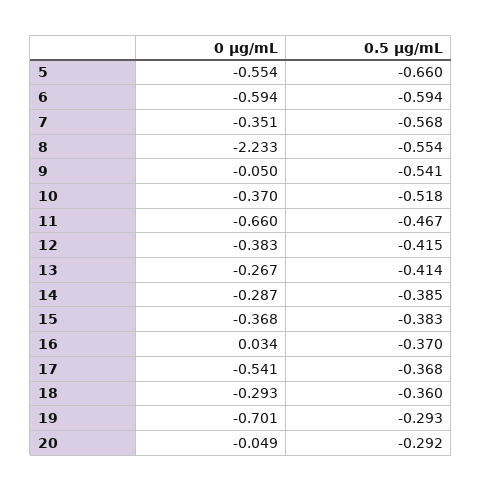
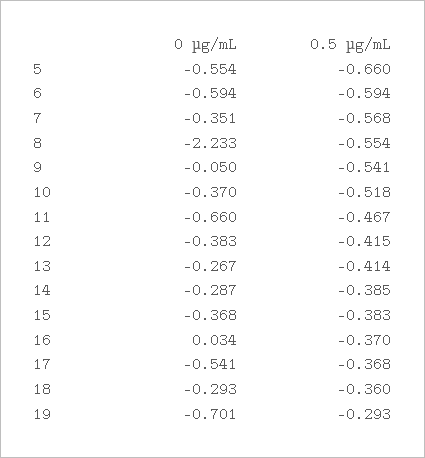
  {
    "0 µg/mL": {
      "5": -0.554,
      "6": -0.594,
      "7": -0.351,
      "8": -2.233,
      "9": -0.05,
      "10": -0.37,
      "11": -0.66,
      "12": -0.383,
      "13": -0.267,
      "14": -0.287,
      "15": -0.368,
      "16": 0.034,
      "17": -0.541,
      "18": -0.293,
-     "19": -0.701,
+     "19": -0.701
-     "20": -0.049
    },
    "0.5 µg/mL": {
      "5": -0.66,
      "6": -0.594,
      "7": -0.568,
      "8": -0.554,
      "9": -0.541,
      "10": -0.518,
      "11": -0.467,
      "12": -0.415,
      "13": -0.414,
      "14": -0.385,
      "15": -0.383,
      "16": -0.37,
      "17": -0.368,
      "18": -0.36,
-     "19": -0.293,
+     "19": -0.293
-     "20": -0.292
    }
  }

